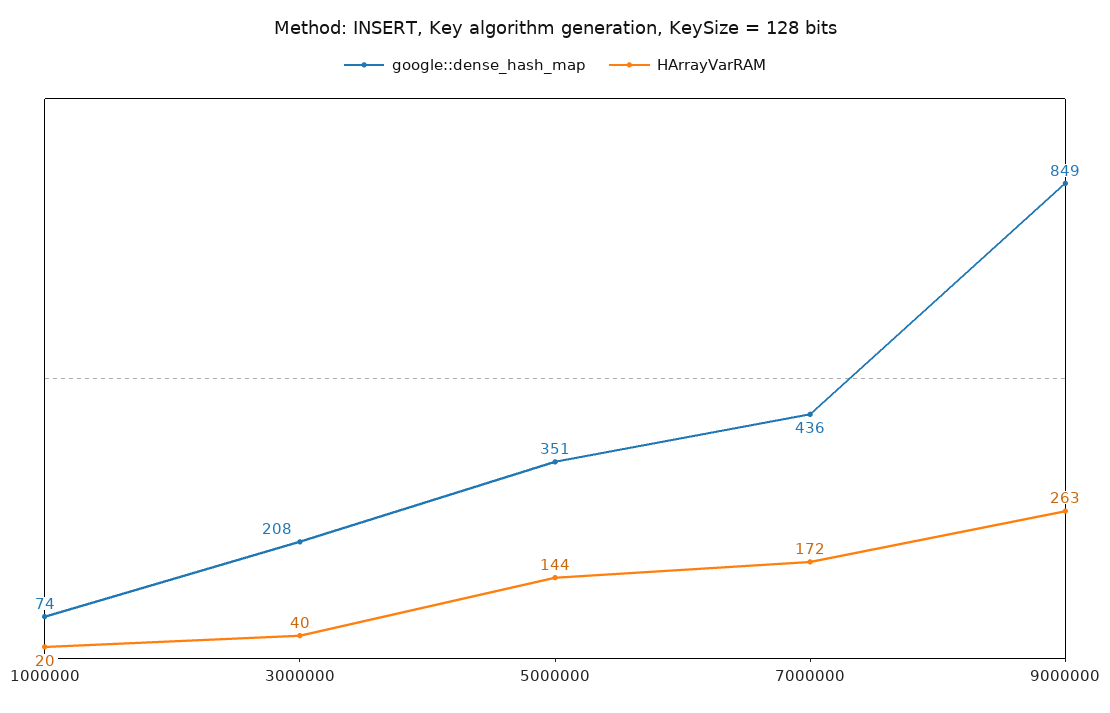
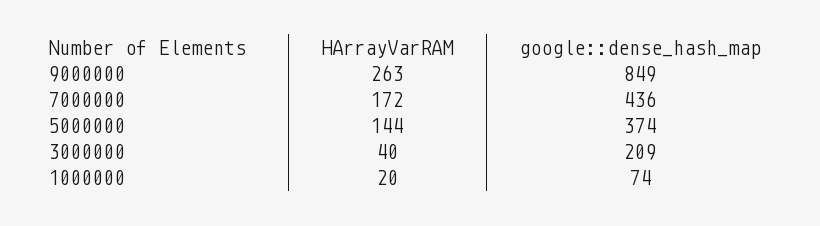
  {
    "google::dense_hash_map": {
      "1000000": 74,
-     "3000000": 208,
+     "3000000": 209,
-     "5000000": 351,
+     "5000000": 374,
      "7000000": 436,
      "9000000": 849
    },
    "HArrayVarRAM": {
      "1000000": 20,
      "3000000": 40,
      "5000000": 144,
      "7000000": 172,
      "9000000": 263
    }
  }

